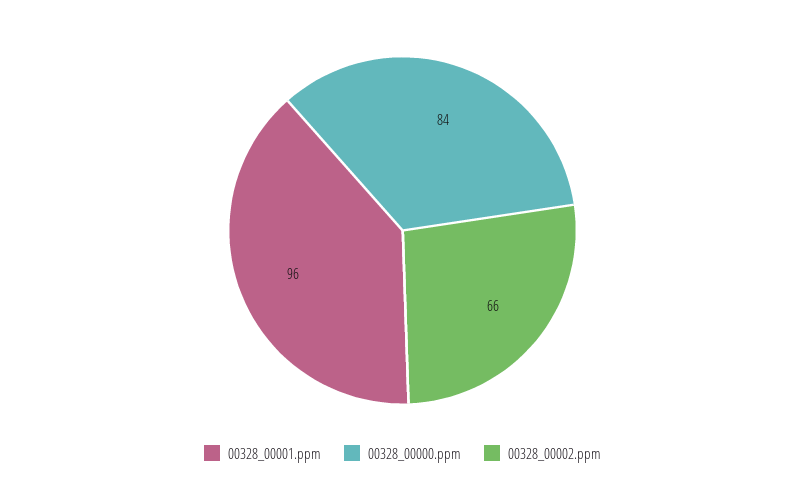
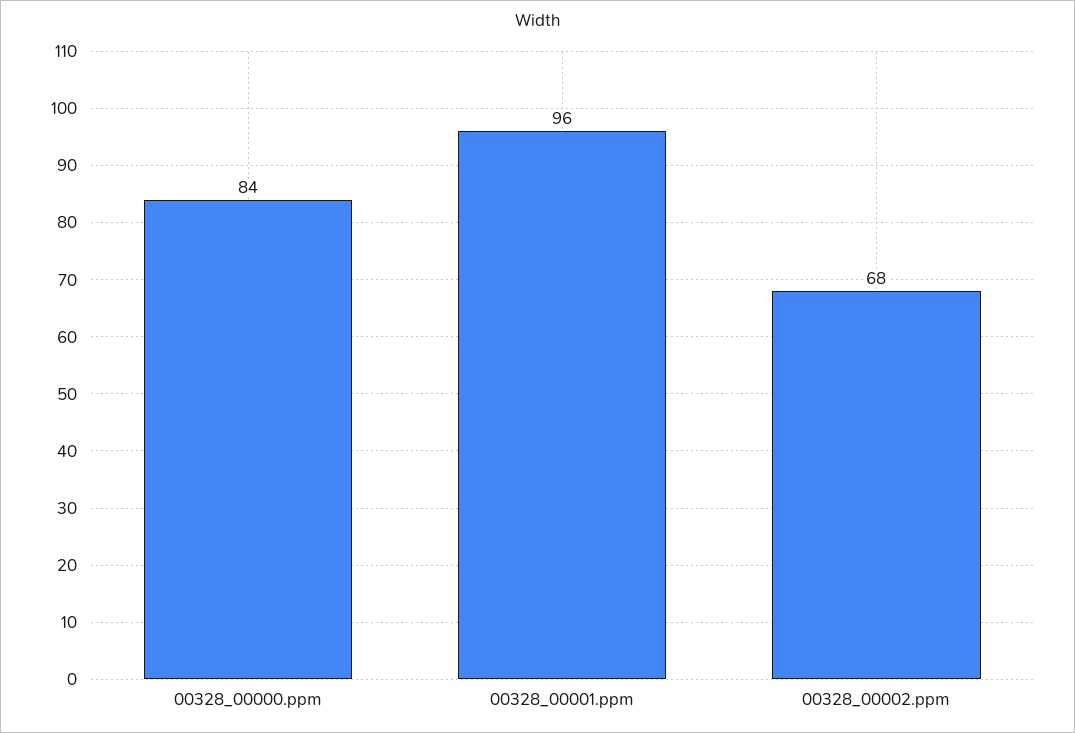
  {
    "00328_00001.ppm": 96,
    "00328_00000.ppm": 84,
-   "00328_00002.ppm": 66
+   "00328_00002.ppm": 68
  }

